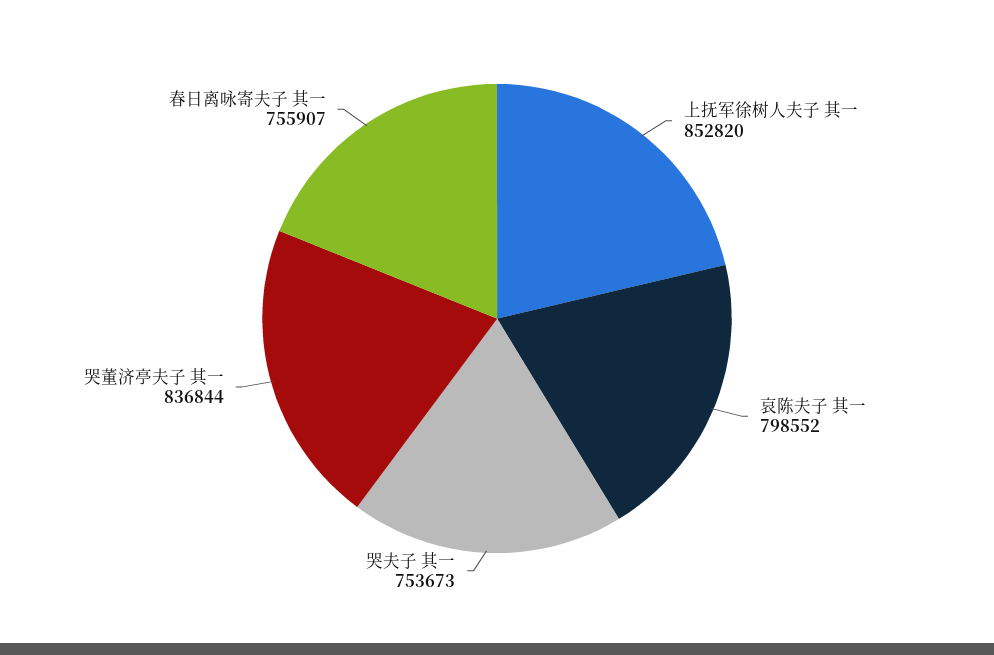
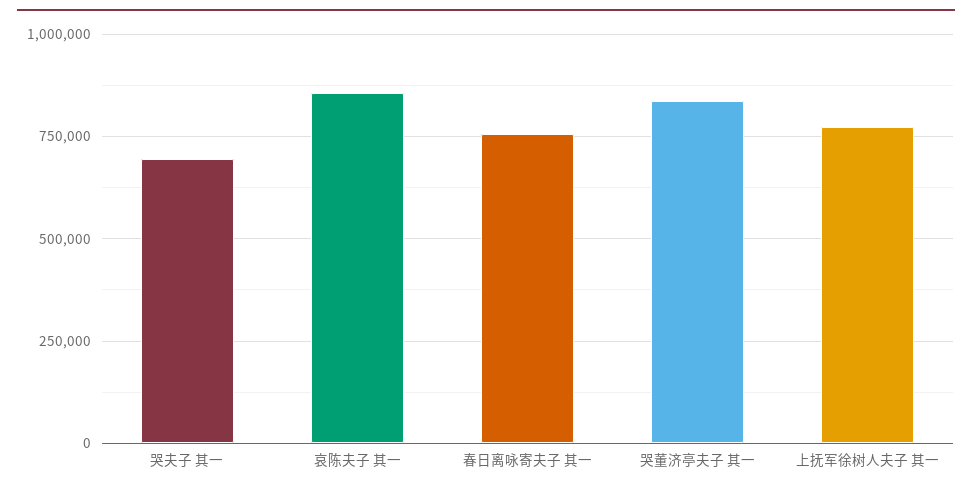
  {
-   "上抚军徐树人夫子 其一": 852820,
+   "上抚军徐树人夫子 其一": 775000,
-   "哀陈夫子 其一": 798552,
+   "哀陈夫子 其一": 850000,
-   "哭夫子 其一": 753673,
+   "哭夫子 其一": 700000,
    "哭董济亭夫子 其一": 836844,
    "春日离咏寄夫子 其一": 755907
  }

